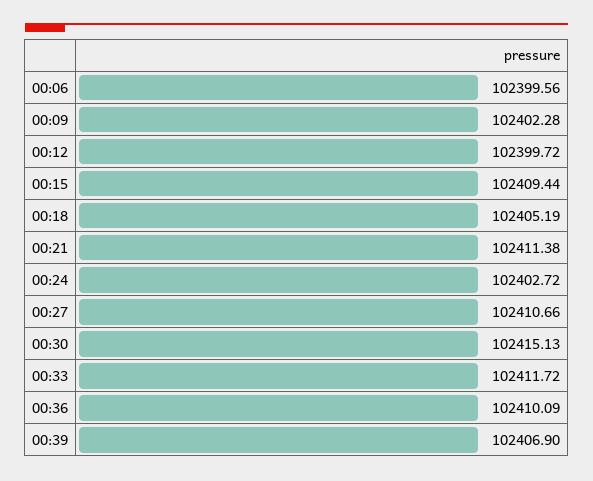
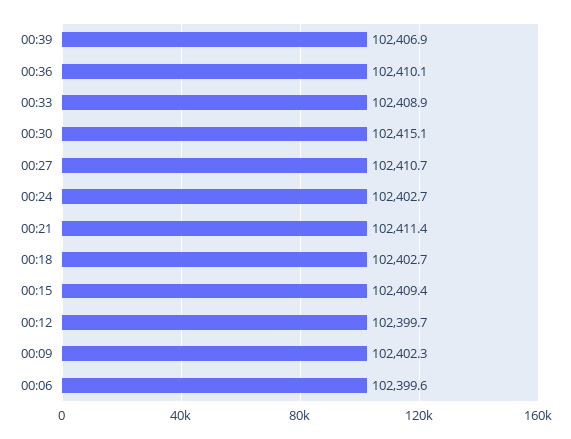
  {
    "00:06": 102399.56,
    "00:09": 102402.28,
    "00:12": 102399.72,
    "00:15": 102409.44,
-   "00:18": 102405.19,
+   "00:18": 102402.7,
    "00:21": 102411.38,
    "00:24": 102402.72,
    "00:27": 102410.66,
    "00:30": 102415.13,
-   "00:33": 102411.72,
+   "00:33": 102408.9,
    "00:36": 102410.09,
    "00:39": 102406.9
  }

